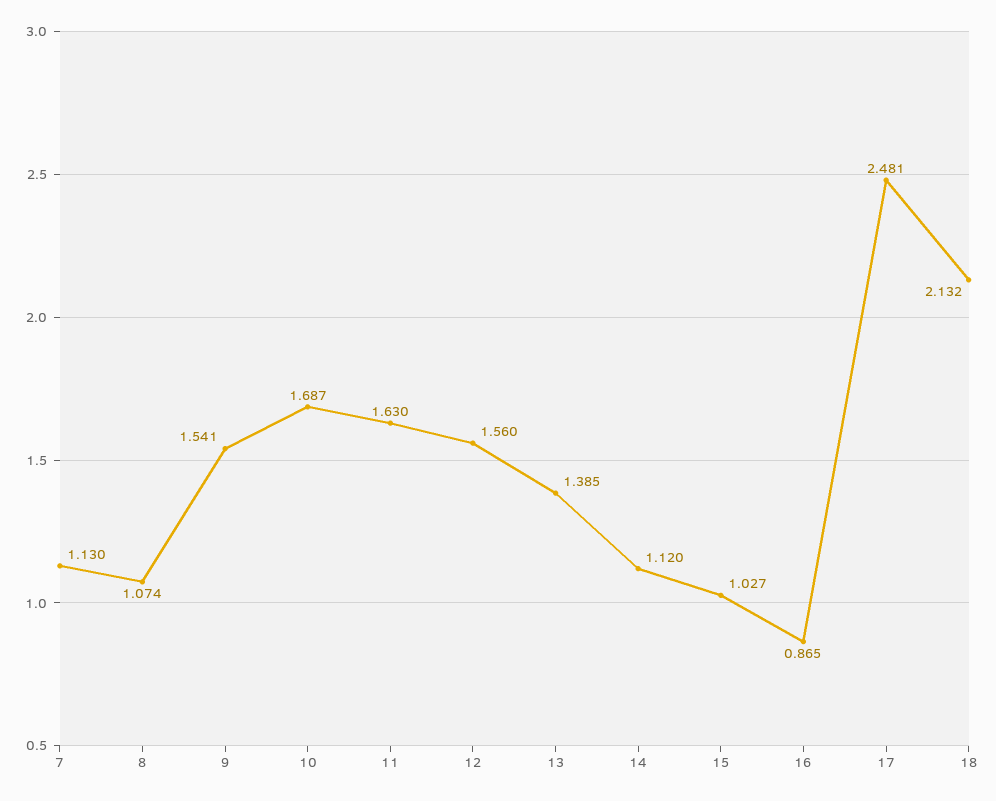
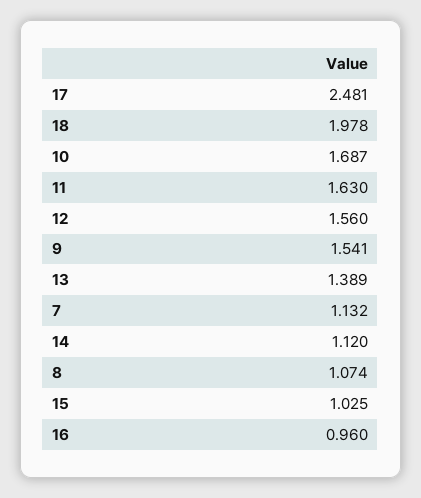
  {
-   "7": 1.13,
+   "7": 1.132,
    "8": 1.074,
    "9": 1.541,
    "10": 1.687,
    "11": 1.63,
    "12": 1.56,
-   "13": 1.385,
+   "13": 1.389,
    "14": 1.12,
-   "15": 1.027,
+   "15": 1.025,
-   "16": 0.865,
+   "16": 0.96,
    "17": 2.481,
-   "18": 2.132
+   "18": 1.978
  }

